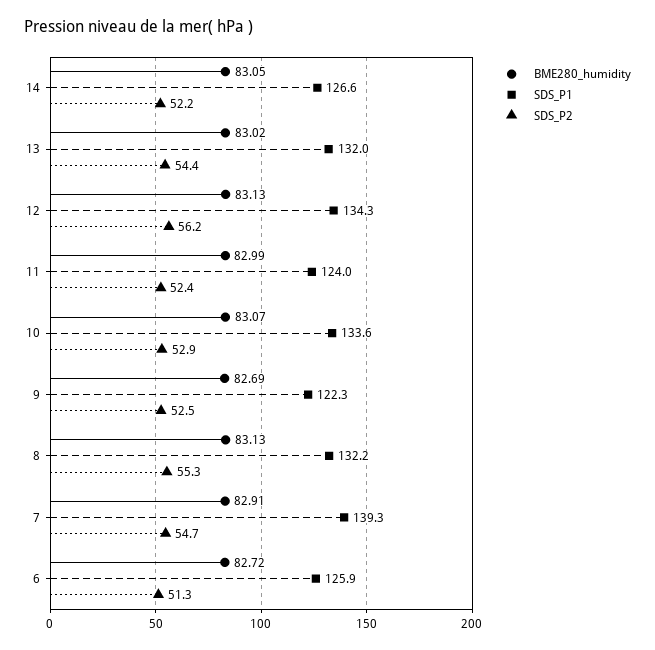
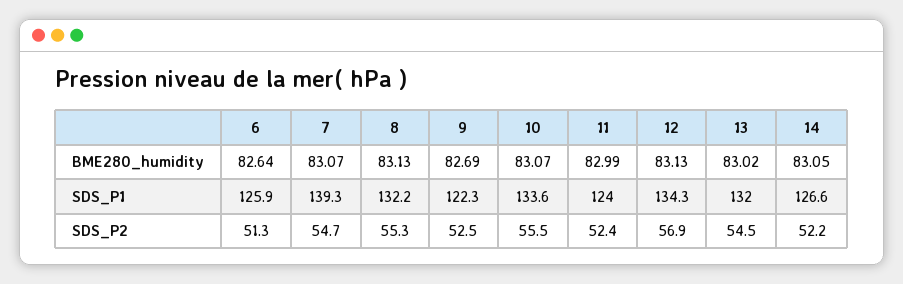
  {
    "BME280_humidity": {
      "14": 83.05,
      "13": 83.02,
      "12": 83.13,
      "11": 82.99,
      "10": 83.07,
      "9": 82.69,
      "8": 83.13,
-     "7": 82.91,
+     "7": 83.07,
-     "6": 82.72
+     "6": 82.64
    },
    "SDS_P1": {
      "14": 126.6,
      "13": 132,
      "12": 134.3,
      "11": 124,
      "10": 133.6,
      "9": 122.3,
      "8": 132.2,
      "7": 139.3,
      "6": 125.9
    },
    "SDS_P2": {
      "14": 52.2,
-     "13": 54.4,
+     "13": 54.5,
-     "12": 56.2,
+     "12": 56.9,
      "11": 52.4,
-     "10": 52.9,
+     "10": 55.5,
      "9": 52.5,
      "8": 55.3,
      "7": 54.7,
      "6": 51.3
    }
  }

